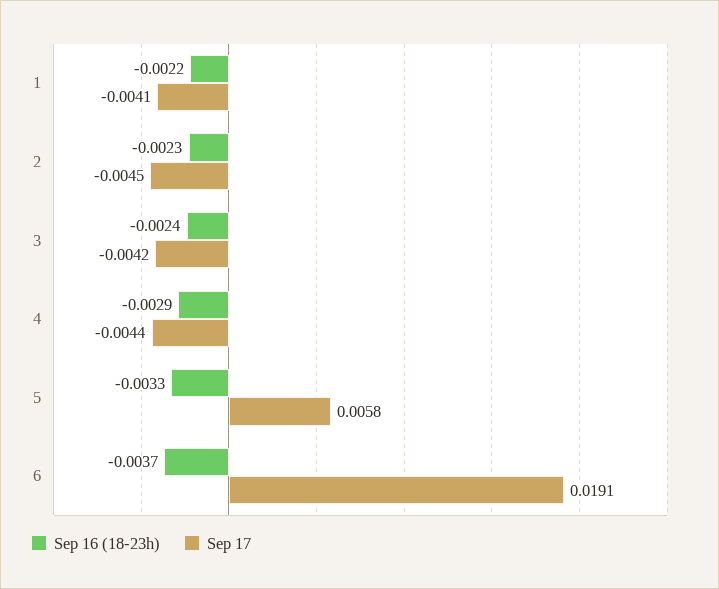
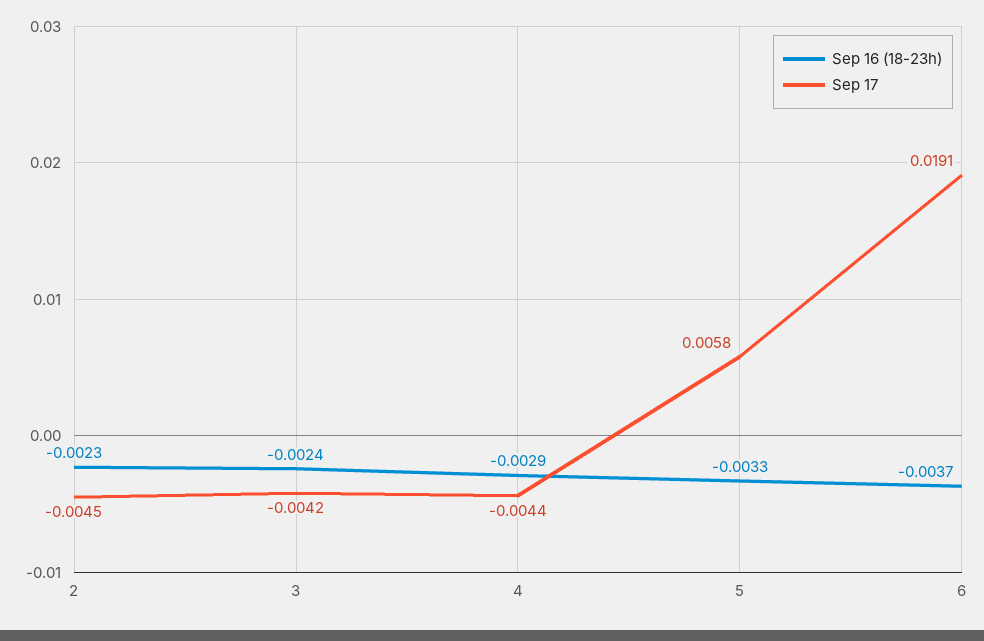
  {
    "Sep 16 (18-23h)": {
-     "1": -0.0022,
      "2": -0.0023,
      "3": -0.0024,
      "4": -0.0029,
      "5": -0.0033,
      "6": -0.0037
    },
    "Sep 17": {
-     "1": -0.0041,
      "2": -0.0045,
      "3": -0.0042,
      "4": -0.0044,
      "5": 0.0058,
      "6": 0.0191
    }
  }

